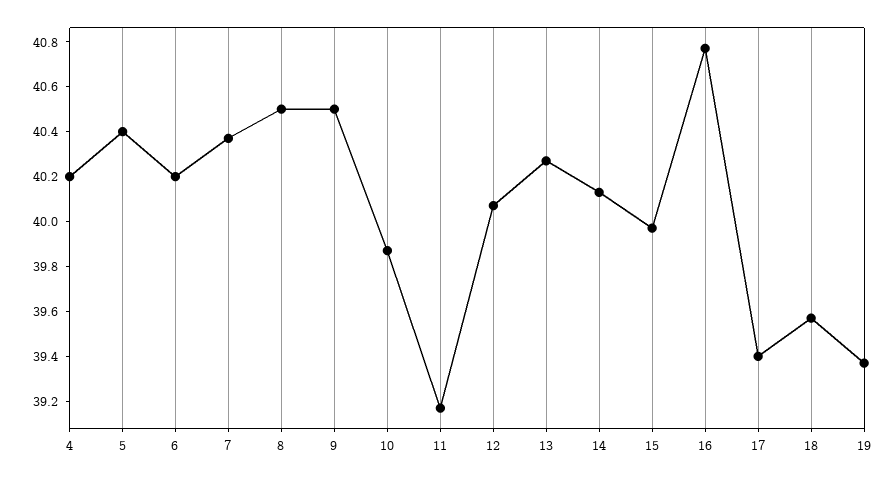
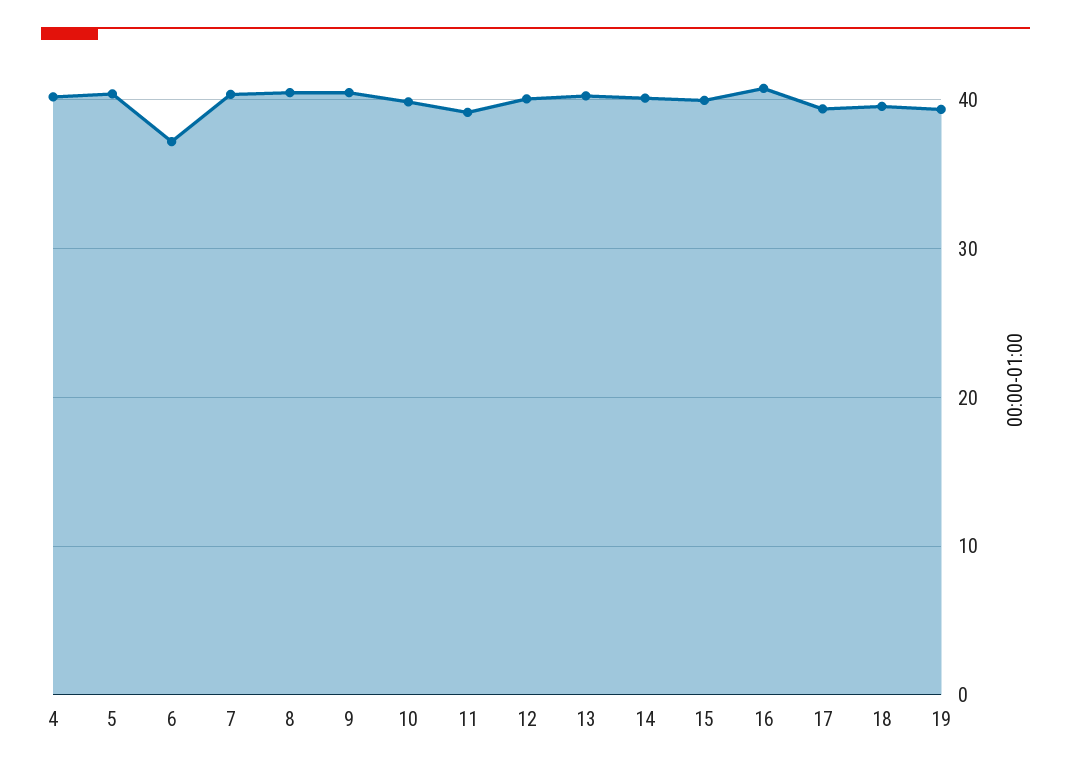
  {
    "4": 40.2,
    "5": 40.4,
-   "6": 40.2,
+   "6": 37,
    "7": 40.35,
    "8": 40.5,
    "9": 40.5,
    "10": 39.85,
    "11": 39.15,
    "12": 40.05,
    "13": 40.25,
    "14": 40.15,
    "15": 39.95,
    "16": 40.75,
    "17": 39.4,
    "18": 39.55,
    "19": 39.35
  }

